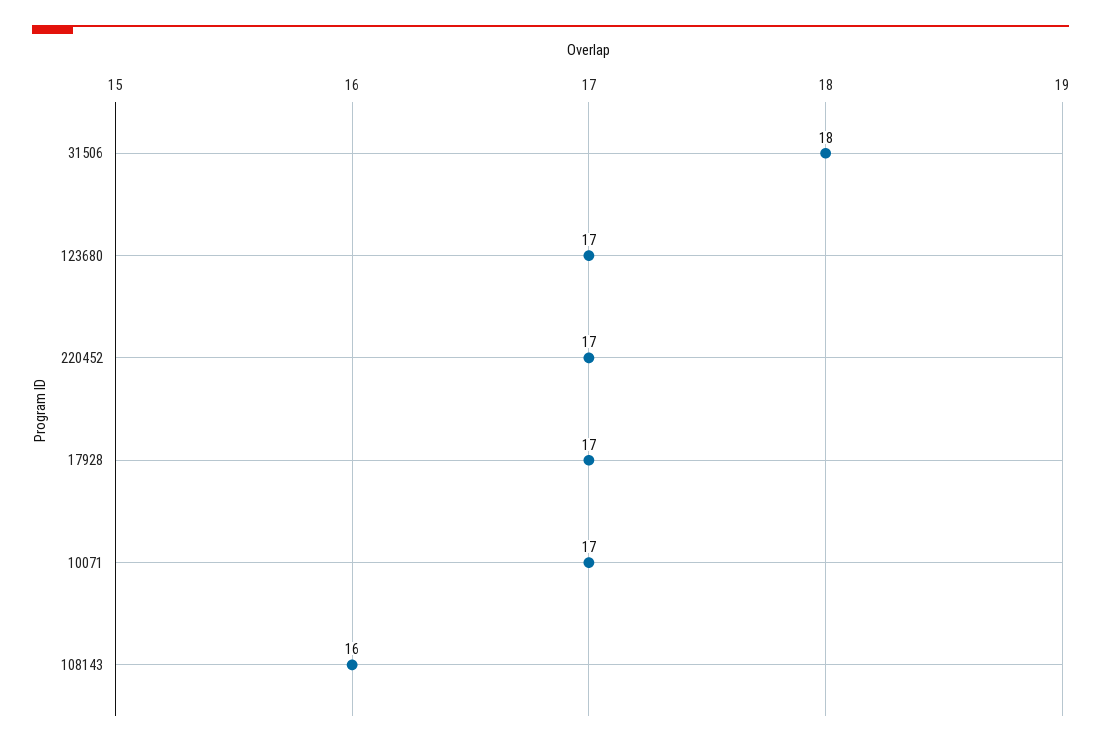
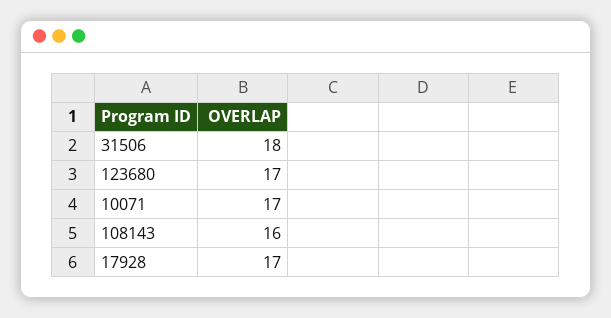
  {
    "31506": 18,
    "123680": 17,
-   "220452": 17,
    "17928": 17,
    "10071": 17,
    "108143": 16
  }

